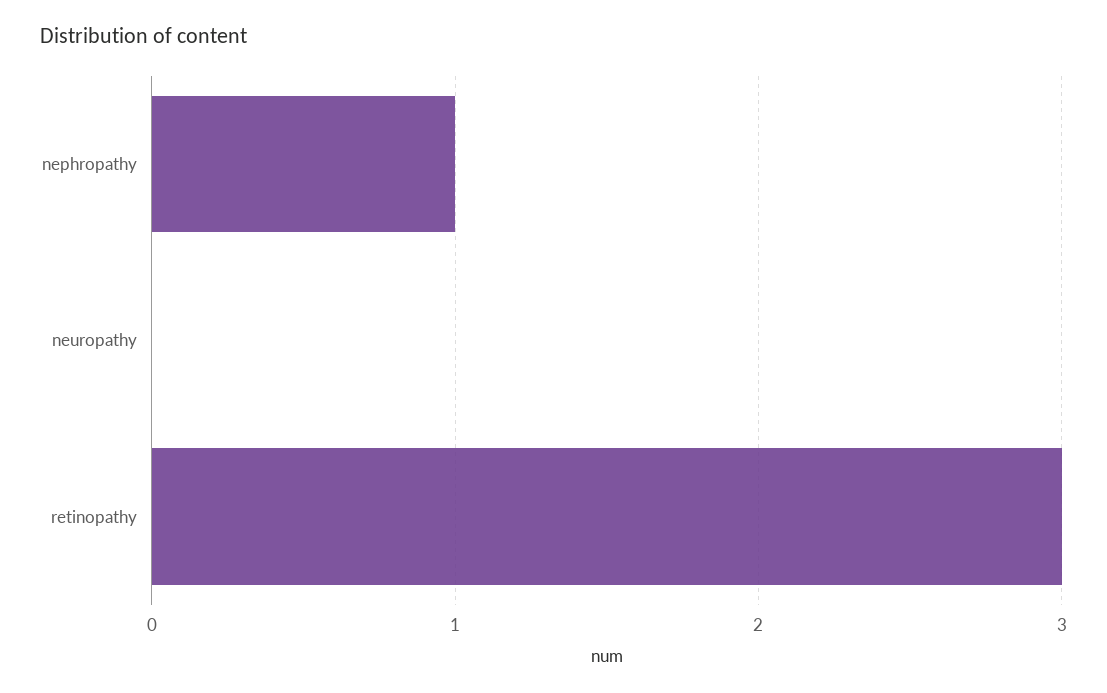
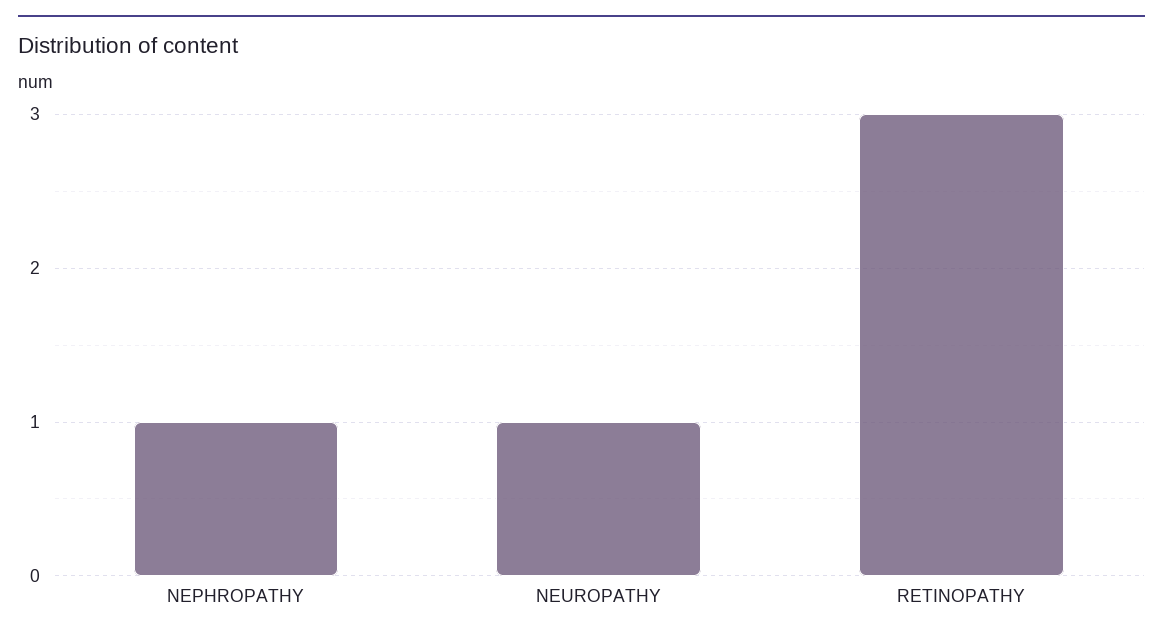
  {
    "nephropathy": 1,
-   "neuropathy": 0,
+   "neuropathy": 1,
    "retinopathy": 3
  }

